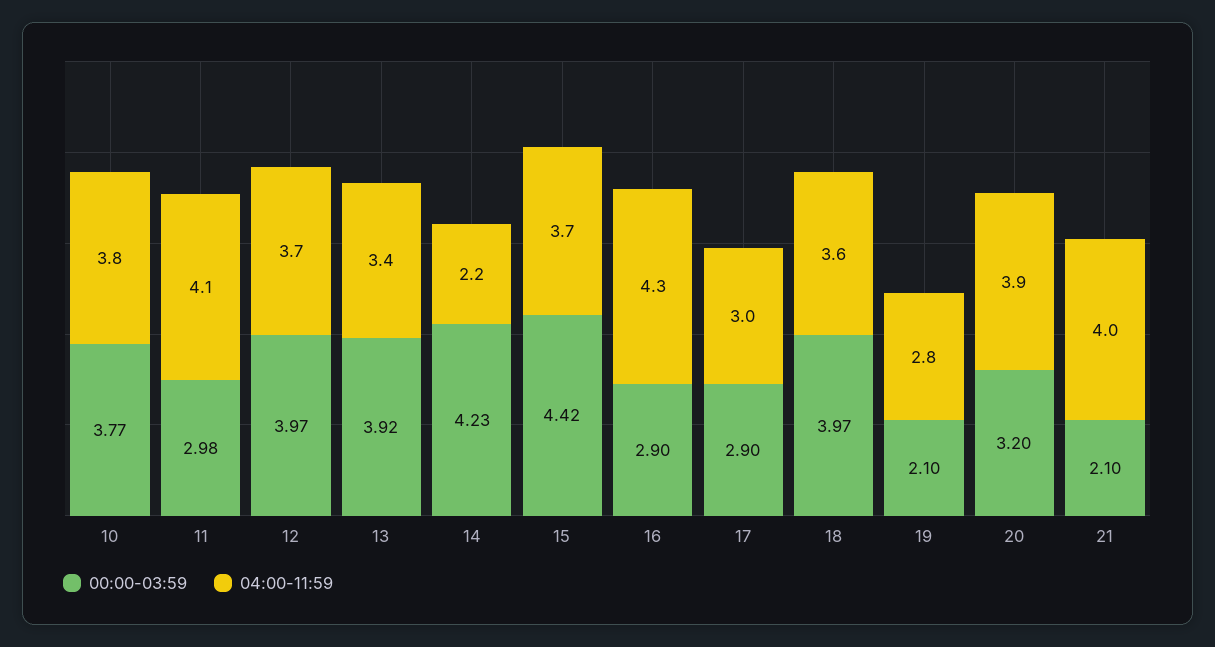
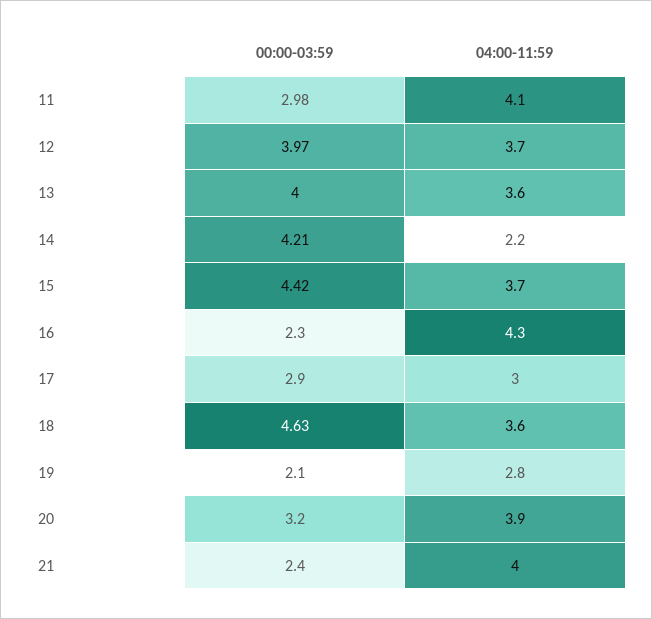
  {
    "00:00-03:59": {
-     "10": 3.77,
      "11": 2.98,
      "12": 3.97,
-     "13": 3.92,
+     "13": 4,
-     "14": 4.23,
+     "14": 4.21,
      "15": 4.42,
-     "16": 2.9,
+     "16": 2.3,
      "17": 2.9,
-     "18": 3.97,
+     "18": 4.63,
      "19": 2.1,
      "20": 3.2,
-     "21": 2.1
+     "21": 2.4
    },
    "04:00-11:59": {
-     "10": 3.8,
      "11": 4.1,
      "12": 3.7,
-     "13": 3.4,
+     "13": 3.6,
      "14": 2.2,
      "15": 3.7,
      "16": 4.3,
      "17": 3,
      "18": 3.6,
      "19": 2.8,
      "20": 3.9,
      "21": 4
    }
  }

